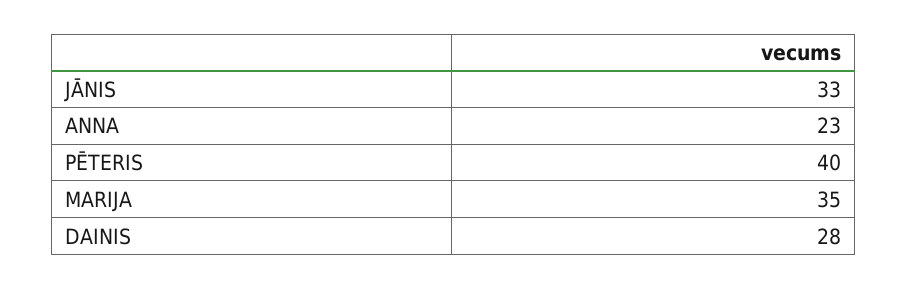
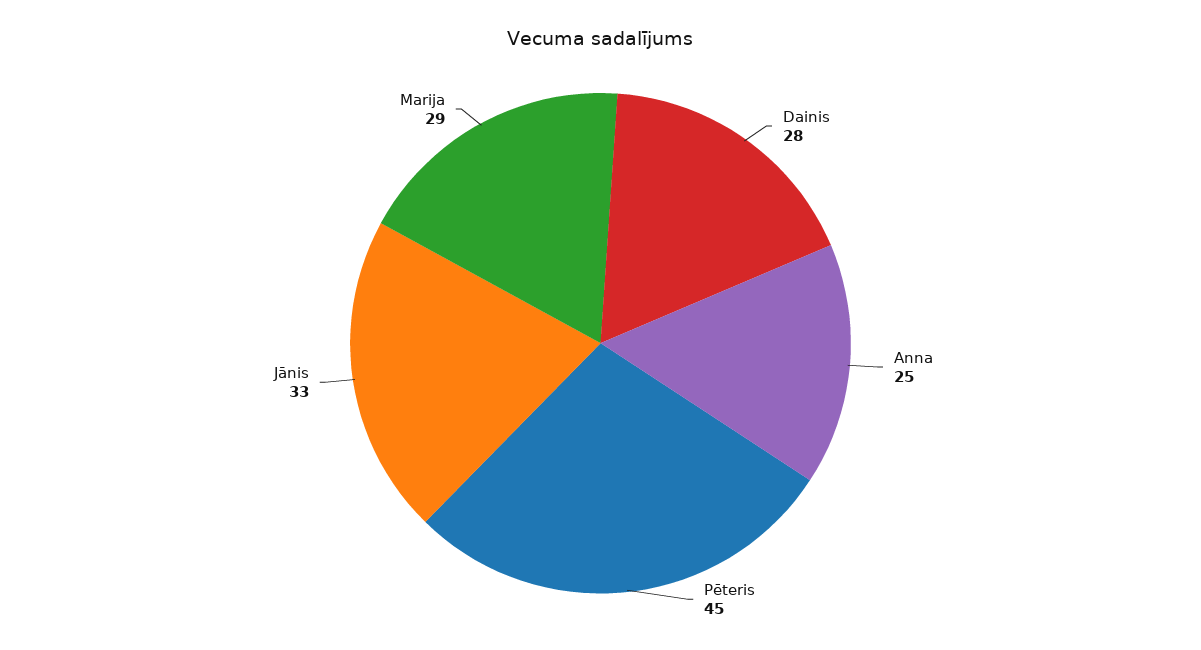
  {
    "JĀNIS": 33,
-   "ANNA": 23,
+   "ANNA": 25,
-   "PĒTERIS": 40,
+   "PĒTERIS": 45,
-   "MARIJA": 35,
+   "MARIJA": 29,
    "DAINIS": 28
  }

